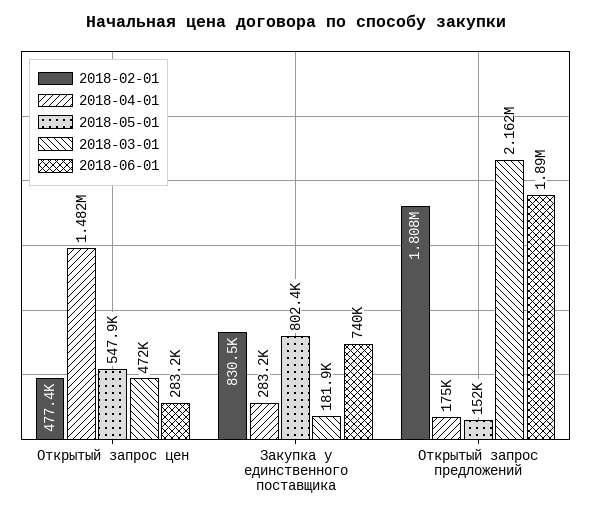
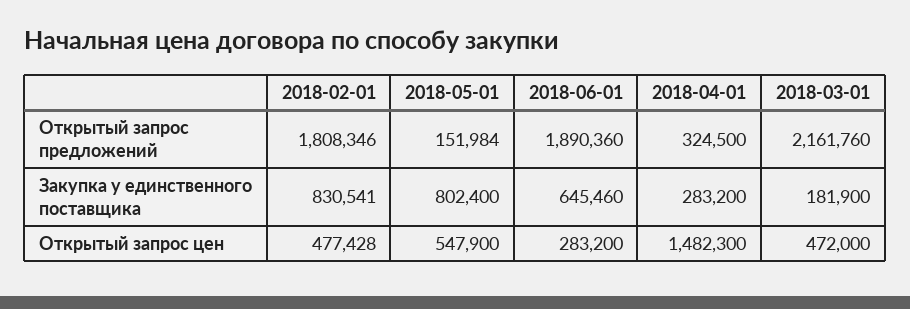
  {
    "2018-02-01": {
      "Открытый запрос цен": 477428,
      "Закупка у единственного поставщика": 830541,
      "Открытый запрос предложений": 1808346
    },
    "2018-04-01": {
      "Открытый запрос цен": 1482300,
      "Закупка у единственного поставщика": 283200,
-     "Открытый запрос предложений": 175000
+     "Открытый запрос предложений": 324500
    },
    "2018-05-01": {
      "Открытый запрос цен": 547900,
      "Закупка у единственного поставщика": 802400,
      "Открытый запрос предложений": 151984
    },
    "2018-03-01": {
      "Открытый запрос цен": 472000,
      "Закупка у единственного поставщика": 181900,
      "Открытый запрос предложений": 2161760
    },
    "2018-06-01": {
      "Открытый запрос цен": 283200,
-     "Закупка у единственного поставщика": 740000,
+     "Закупка у единственного поставщика": 645460,
      "Открытый запрос предложений": 1890360
    }
  }

